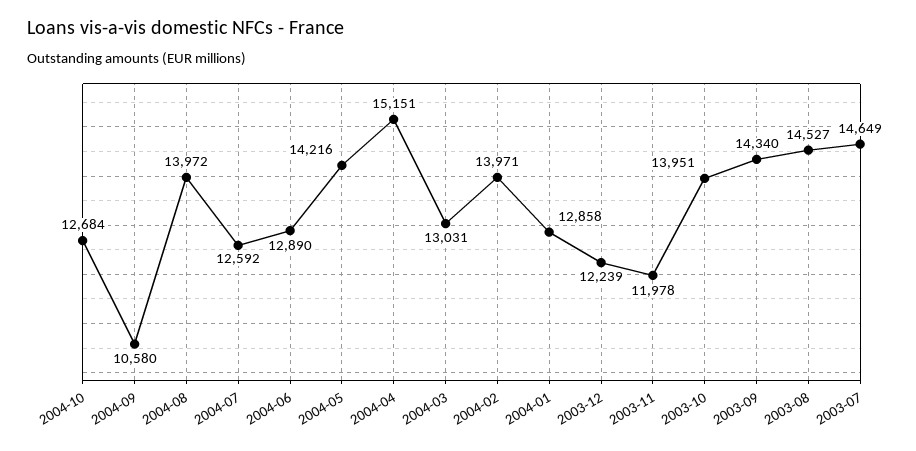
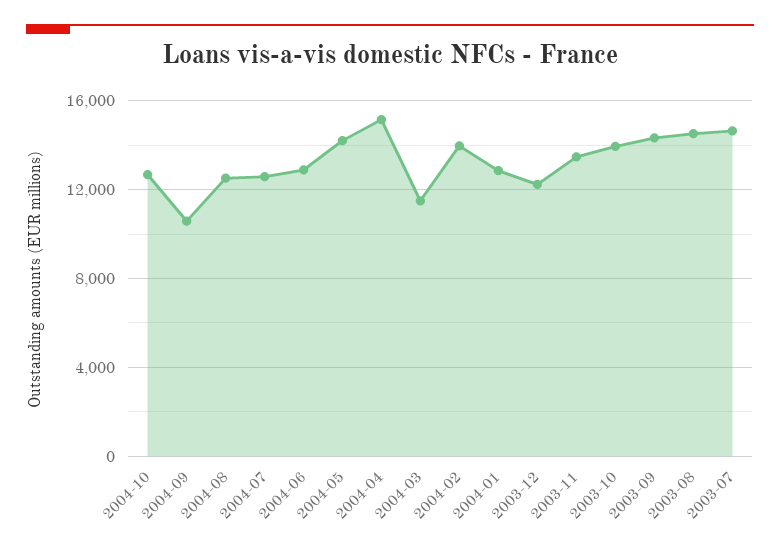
  {
    "2004-10": 12684,
    "2004-09": 10580,
-   "2004-08": 13972,
+   "2004-08": 12500,
    "2004-07": 12592,
    "2004-06": 12890,
    "2004-05": 14216,
    "2004-04": 15151,
-   "2004-03": 13031,
+   "2004-03": 11500,
    "2004-02": 13971,
    "2004-01": 12858,
    "2003-12": 12239,
-   "2003-11": 11978,
+   "2003-11": 13500,
    "2003-10": 13951,
    "2003-09": 14340,
    "2003-08": 14527,
    "2003-07": 14649
  }

